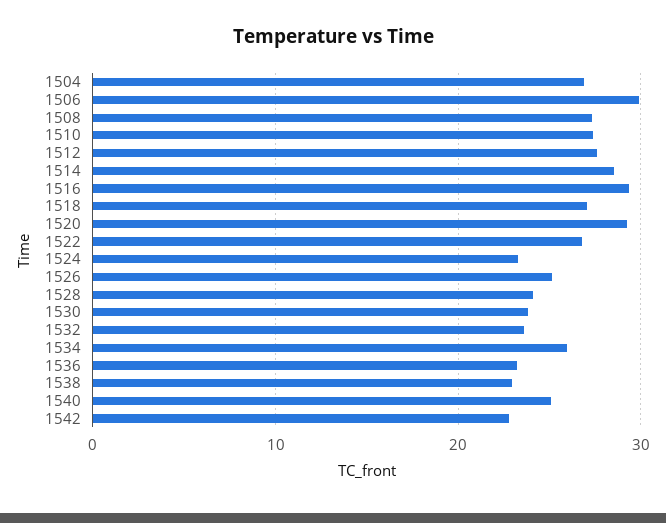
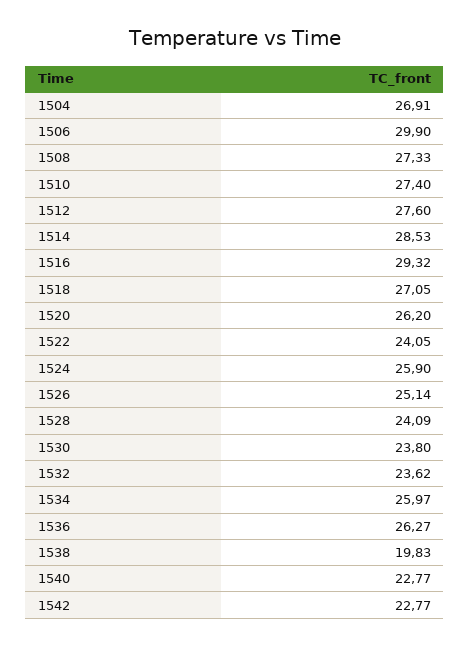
  {
    "1504": 26.91,
    "1506": 29.9,
    "1508": 27.33,
    "1510": 27.4,
    "1512": 27.6,
    "1514": 28.53,
    "1516": 29.32,
    "1518": 27.05,
-   "1520": 29,
+   "1520": 26.2,
-   "1522": 27,
+   "1522": 24.05,
-   "1524": 23,
+   "1524": 25.9,
    "1526": 25.14,
    "1528": 24.09,
    "1530": 23.8,
    "1532": 23.62,
    "1534": 25.97,
-   "1536": 23,
+   "1536": 26.27,
-   "1538": 23,
+   "1538": 19.83,
-   "1540": 25,
+   "1540": 22.77,
    "1542": 22.77
  }

